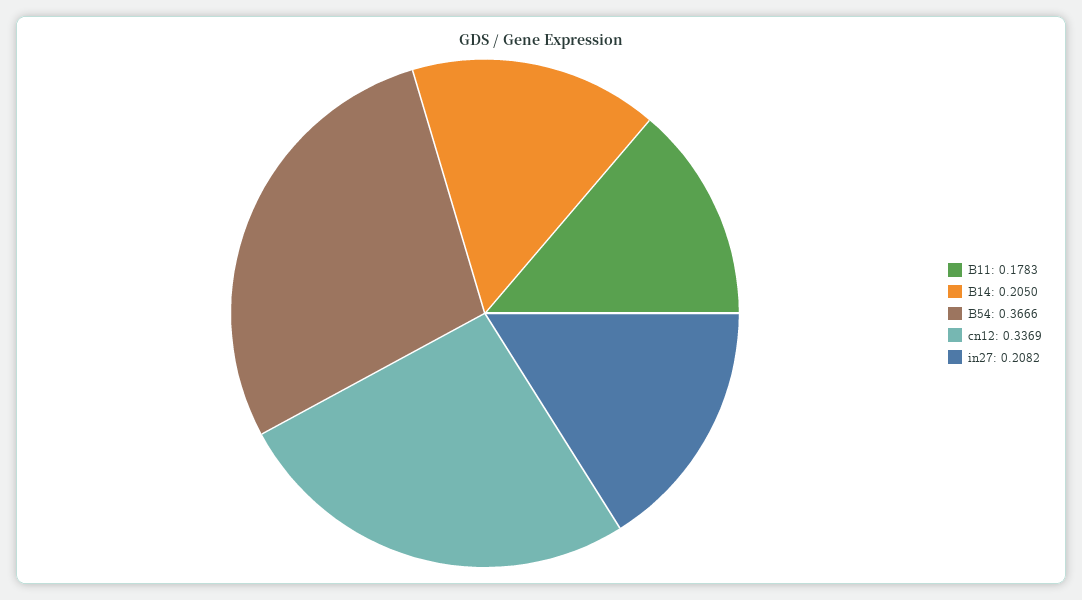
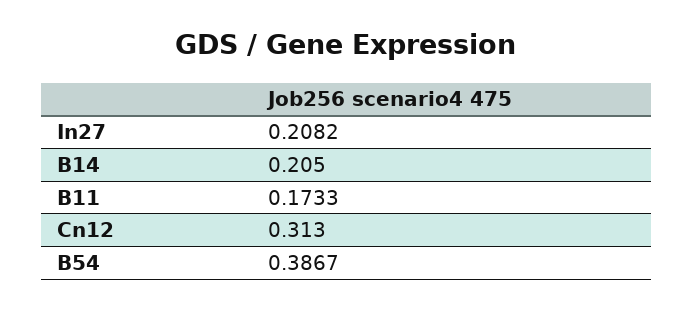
  {
-   "B11": 0.1783,
+   "B11": 0.1733,
    "B14": 0.205,
-   "B54": 0.3666,
+   "B54": 0.3867,
-   "cn12": 0.3369,
+   "cn12": 0.313,
    "in27": 0.2082
  }

